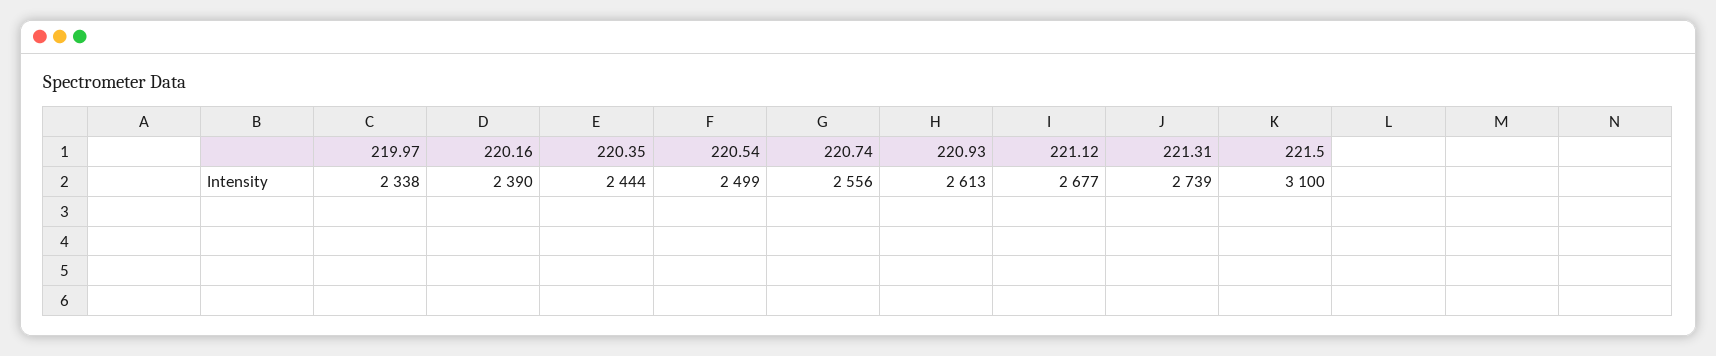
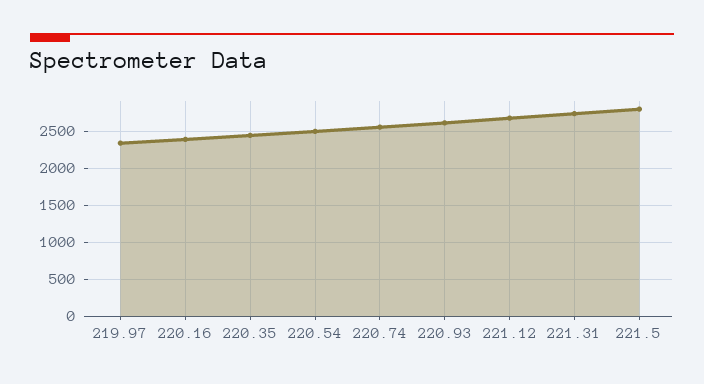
  {
    "219.97": 2338,
    "220.16": 2390,
    "220.35": 2444,
    "220.54": 2499,
    "220.74": 2556,
    "220.93": 2613,
    "221.12": 2677,
    "221.31": 2739,
-   "221.5": 3100
+   "221.5": 2800
  }

